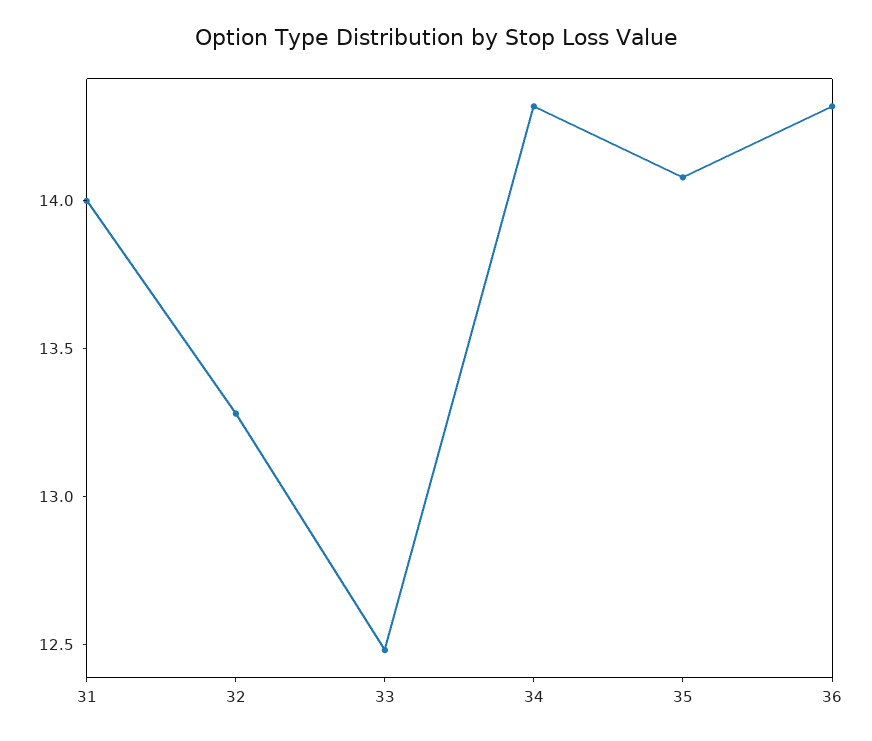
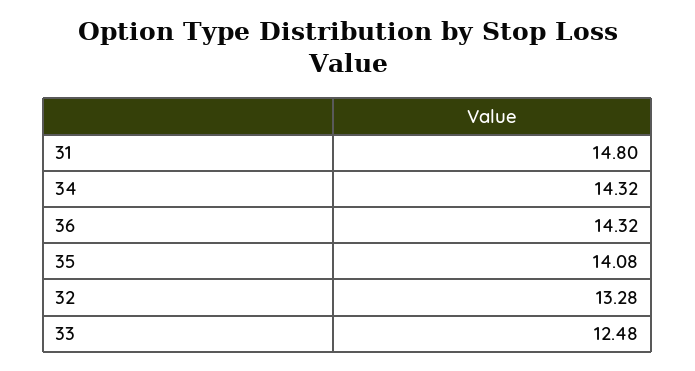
  {
-   "31": 14,
+   "31": 14.8,
    "32": 13.28,
    "33": 12.48,
    "34": 14.32,
    "35": 14.08,
    "36": 14.32
  }

